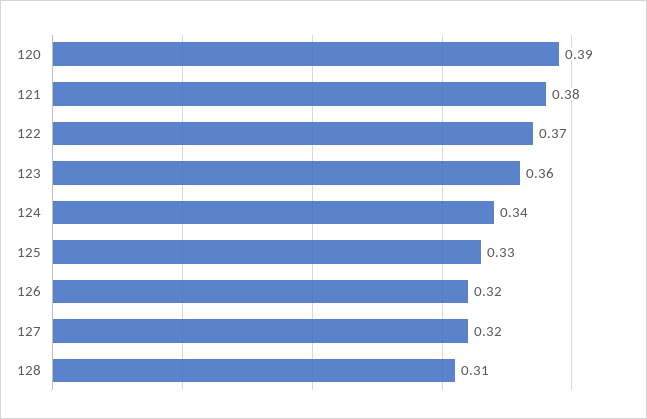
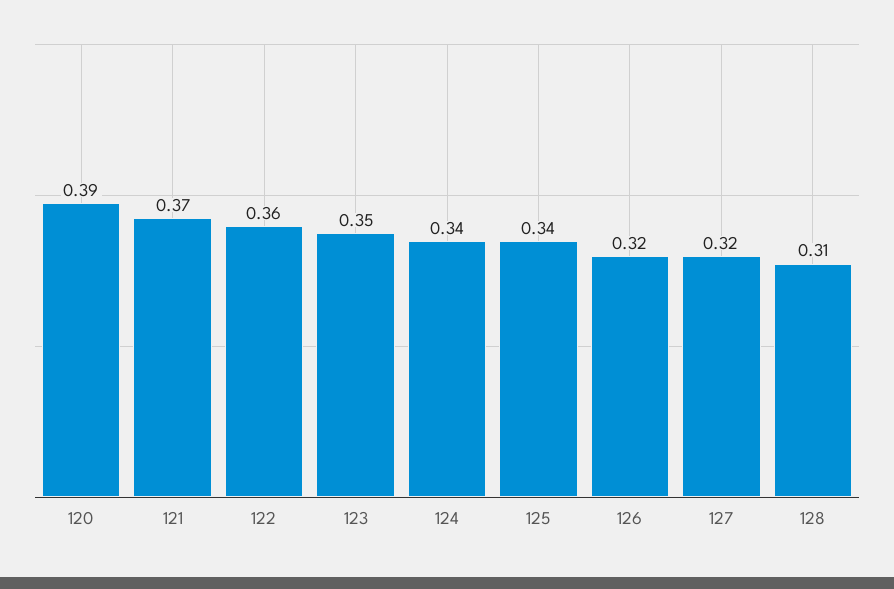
  {
    "120": 0.39,
-   "121": 0.38,
+   "121": 0.37,
-   "122": 0.37,
+   "122": 0.36,
-   "123": 0.36,
+   "123": 0.35,
    "124": 0.34,
-   "125": 0.33,
+   "125": 0.34,
    "126": 0.32,
    "127": 0.32,
    "128": 0.31
  }

